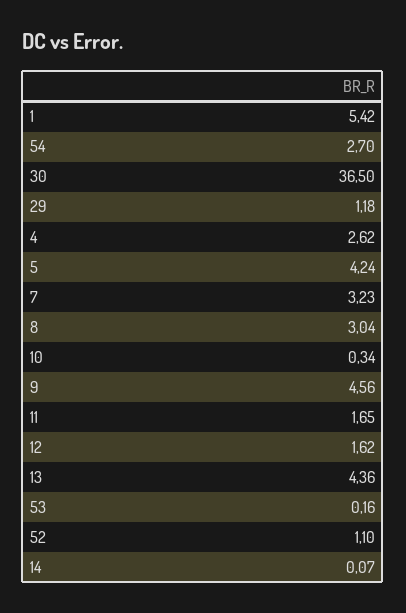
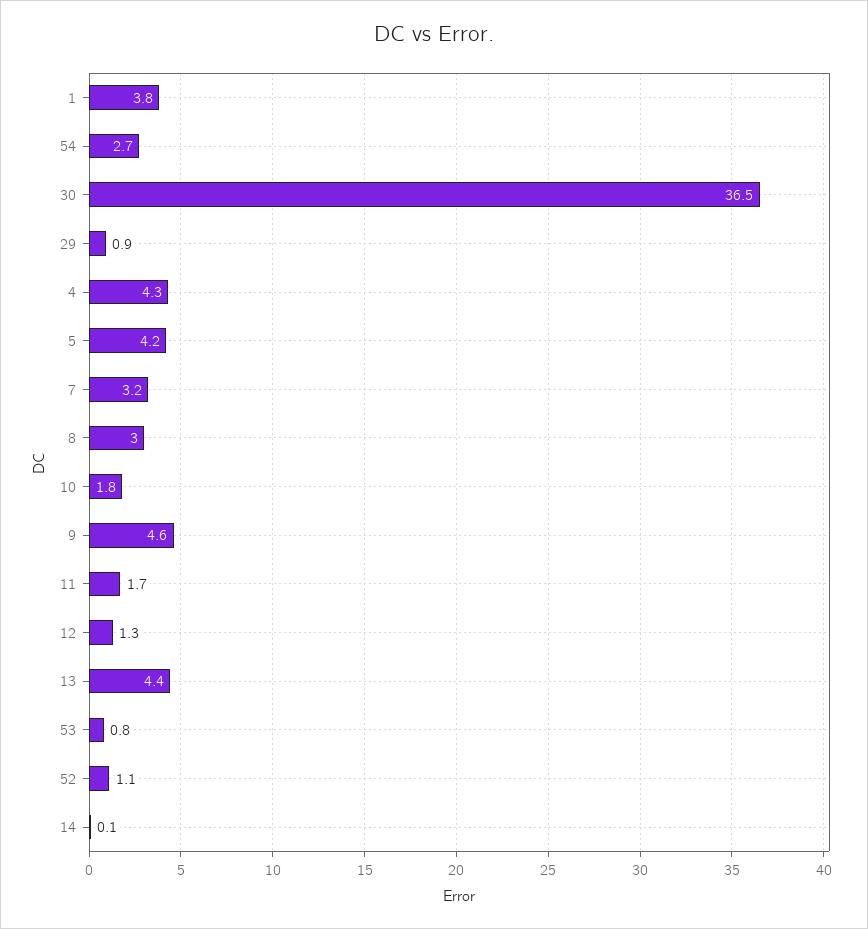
  {
-   "1": 5.42,
+   "1": 3.8,
    "54": 2.7,
    "30": 36.5,
-   "29": 1.18,
+   "29": 0.9,
-   "4": 2.62,
+   "4": 4.3,
    "5": 4.24,
    "7": 3.23,
    "8": 3.04,
-   "10": 0.34,
+   "10": 1.8,
    "9": 4.56,
    "11": 1.65,
-   "12": 1.62,
+   "12": 1.3,
    "13": 4.36,
-   "53": 0.16,
+   "53": 0.8,
    "52": 1.1,
    "14": 0.07
  }

